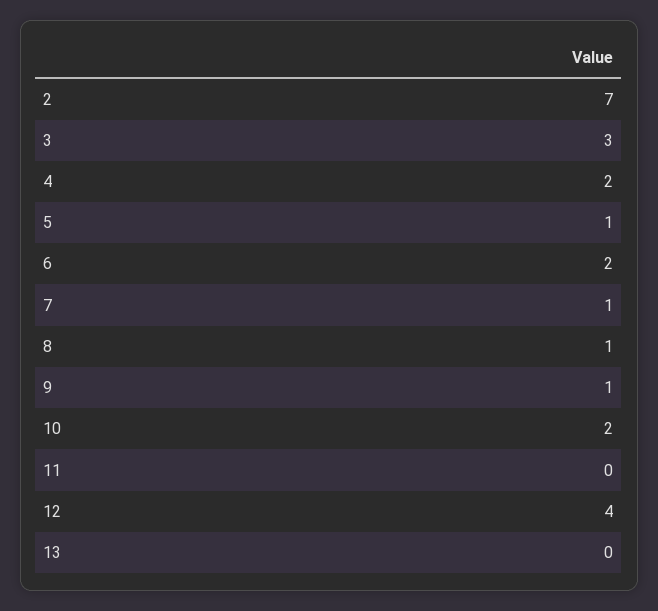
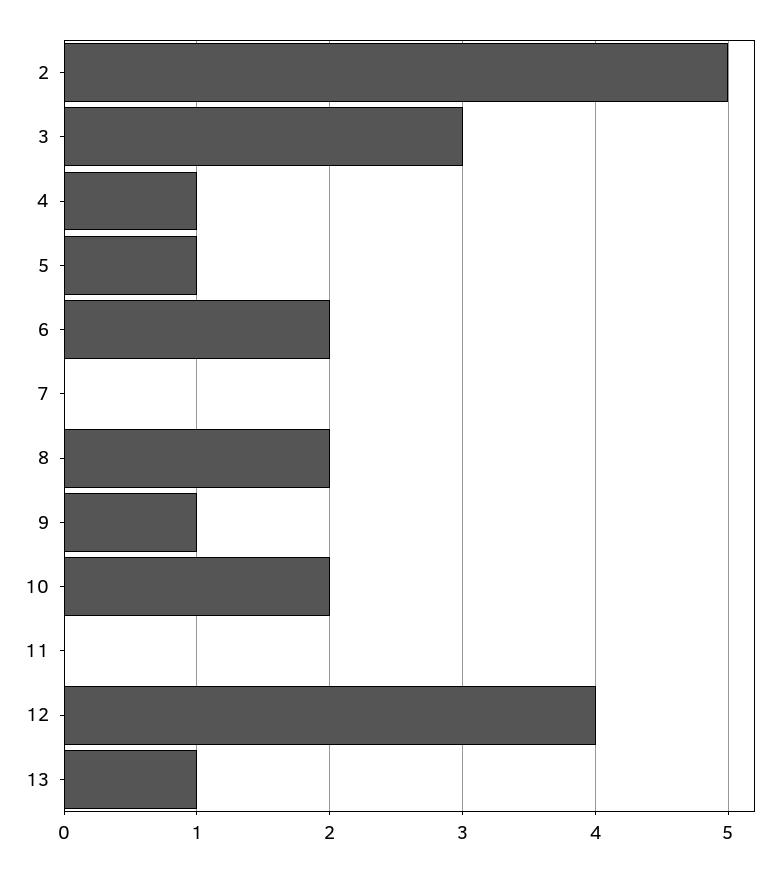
  {
-   "2": 7,
+   "2": 5,
    "3": 3,
-   "4": 2,
+   "4": 1,
    "5": 1,
    "6": 2,
-   "7": 1,
+   "7": 0,
-   "8": 1,
+   "8": 2,
    "9": 1,
    "10": 2,
    "11": 0,
    "12": 4,
-   "13": 0
+   "13": 1
  }

